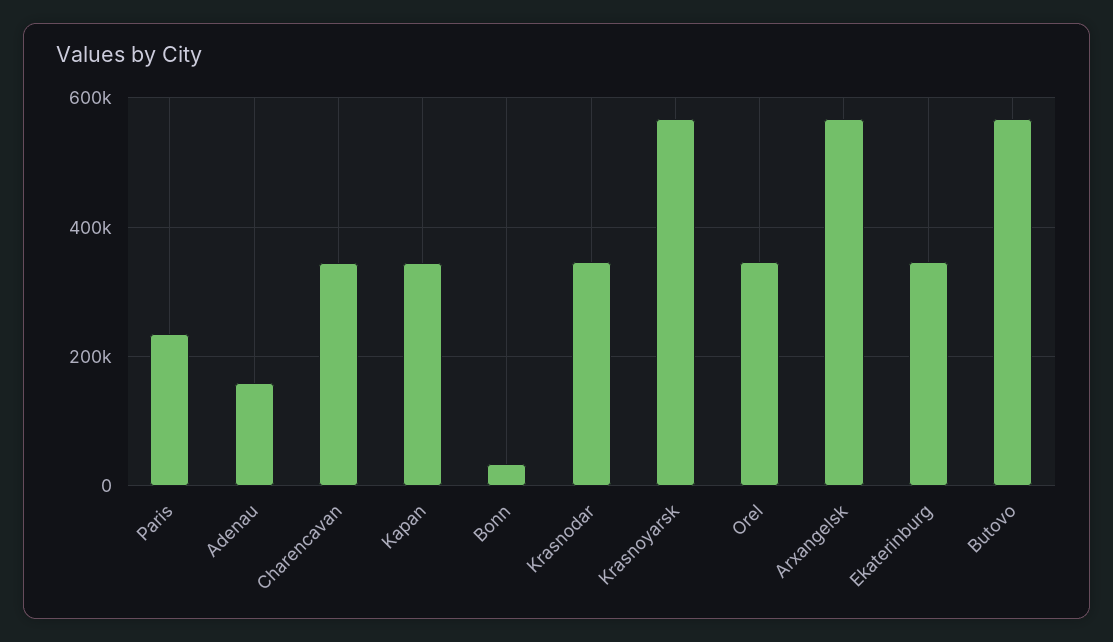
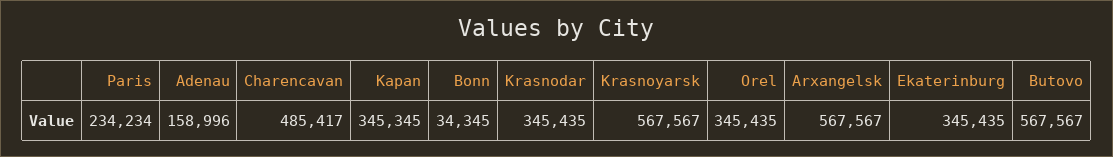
  {
    "Paris": 234234,
    "Adenau": 158996,
-   "Charencavan": 340000,
+   "Charencavan": 485417,
    "Kapan": 345345,
    "Bonn": 34345,
    "Krasnodar": 345435,
    "Krasnoyarsk": 567567,
    "Orel": 345435,
    "Arxangelsk": 567567,
    "Ekaterinburg": 345435,
    "Butovo": 567567
  }

